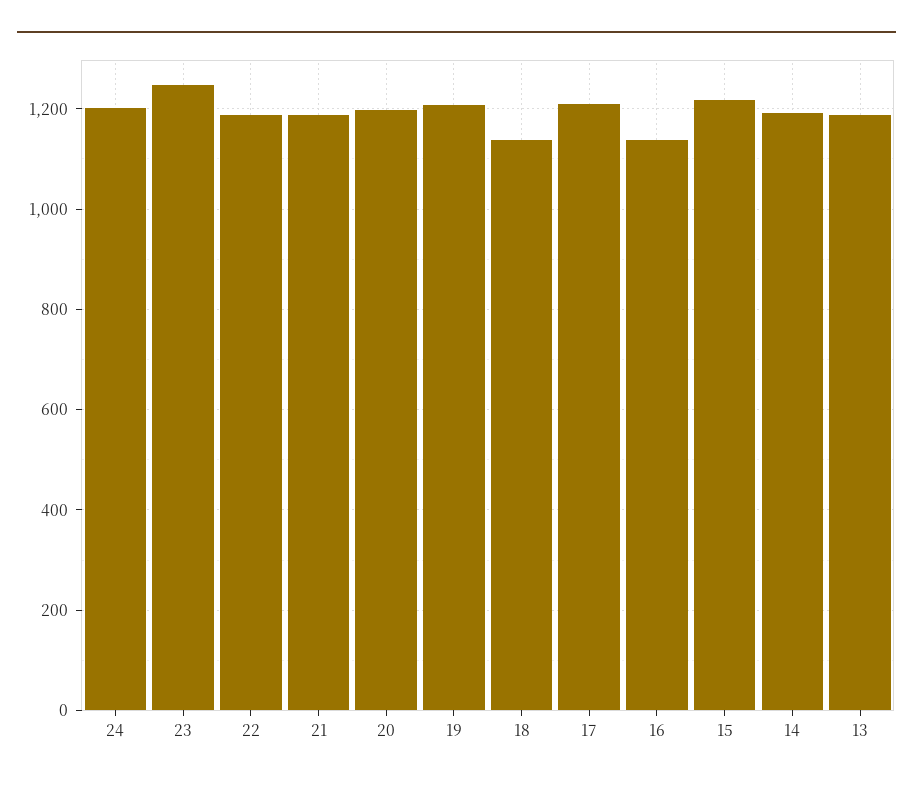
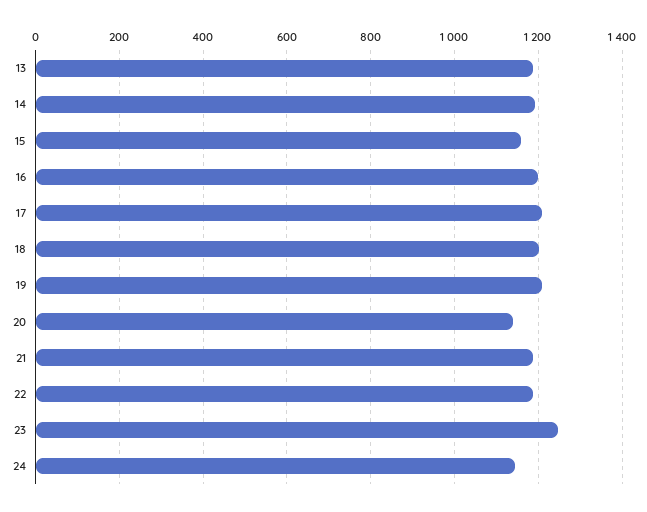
  {
-   "24": 1200,
+   "24": 1140,
    "23": 1240,
    "22": 1180,
    "21": 1180,
-   "20": 1200,
+   "20": 1140,
    "19": 1200,
-   "18": 1140,
+   "18": 1200,
    "17": 1200,
-   "16": 1140,
+   "16": 1200,
-   "15": 1220,
+   "15": 1160,
    "14": 1200,
    "13": 1180
  }

